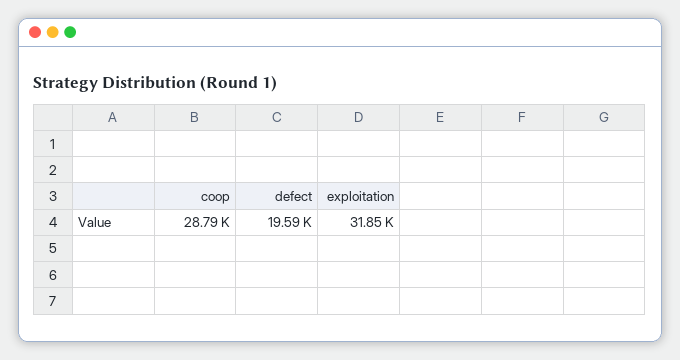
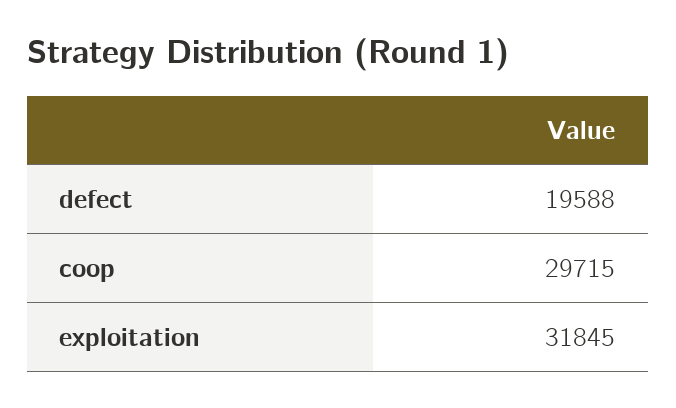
  {
-   "coop": 28790,
+   "coop": 29715,
    "defect": 19588,
    "exploitation": 31845
  }

